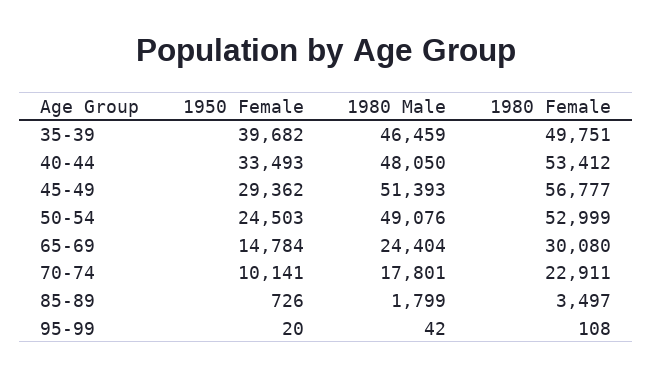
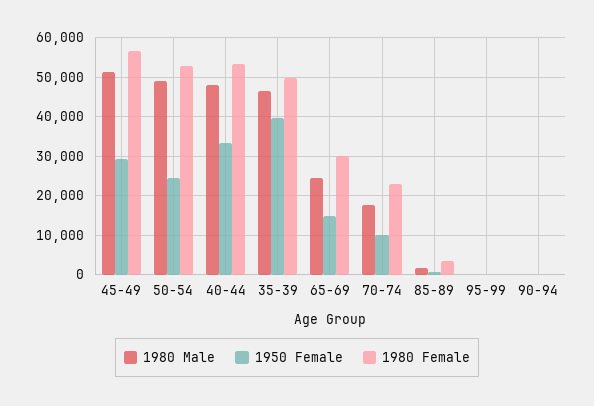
  {
    "1950 Female": {
      "35-39": 39682,
      "40-44": 33493,
      "45-49": 29362,
      "50-54": 24503,
      "65-69": 14784,
      "70-74": 10141,
      "85-89": 726,
-     "95-99": 20
+     "95-99": 20,
+     "90-94": 0
    },
    "1980 Male": {
      "35-39": 46459,
      "40-44": 48050,
      "45-49": 51393,
      "50-54": 49076,
      "65-69": 24404,
      "70-74": 17801,
      "85-89": 1799,
-     "95-99": 42
+     "95-99": 42,
+     "90-94": 0
    },
    "1980 Female": {
      "35-39": 49751,
      "40-44": 53412,
      "45-49": 56777,
      "50-54": 52999,
      "65-69": 30080,
      "70-74": 22911,
      "85-89": 3497,
-     "95-99": 108
+     "95-99": 108,
+     "90-94": 0
    }
  }

